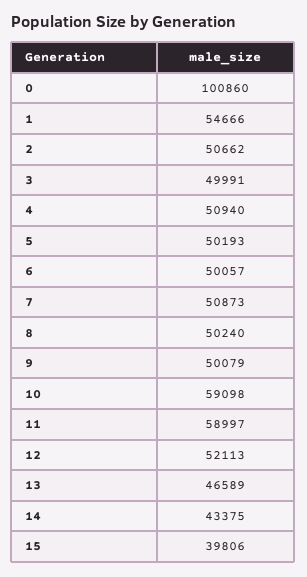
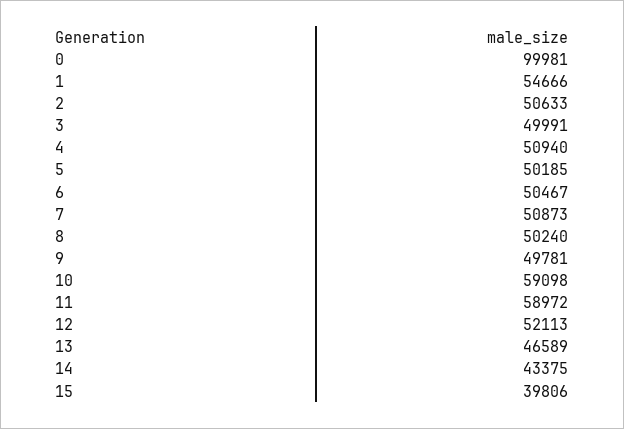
  {
-   "0": 100860,
+   "0": 99981,
    "1": 54666,
-   "2": 50662,
+   "2": 50633,
    "3": 49991,
    "4": 50940,
-   "5": 50193,
+   "5": 50185,
-   "6": 50057,
+   "6": 50467,
    "7": 50873,
    "8": 50240,
-   "9": 50079,
+   "9": 49781,
    "10": 59098,
-   "11": 58997,
+   "11": 58972,
    "12": 52113,
    "13": 46589,
    "14": 43375,
    "15": 39806
  }

